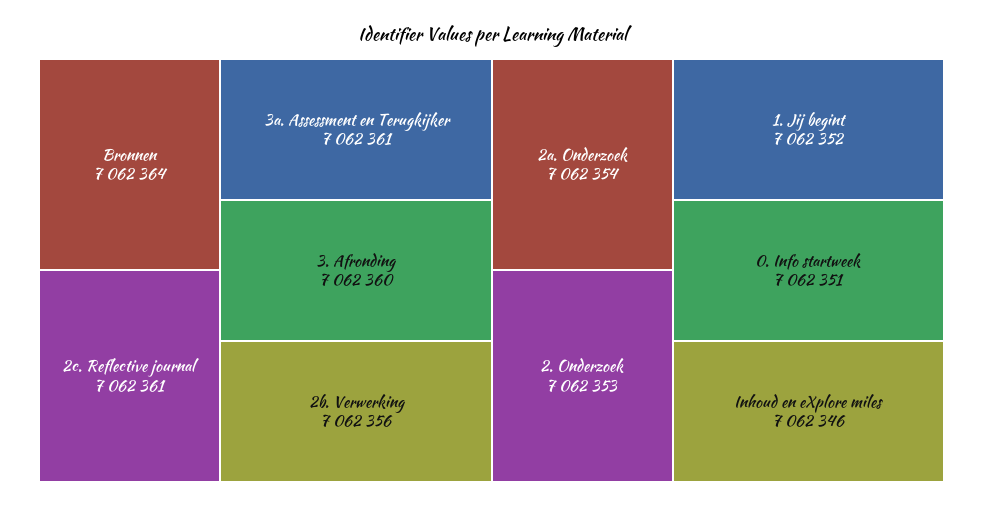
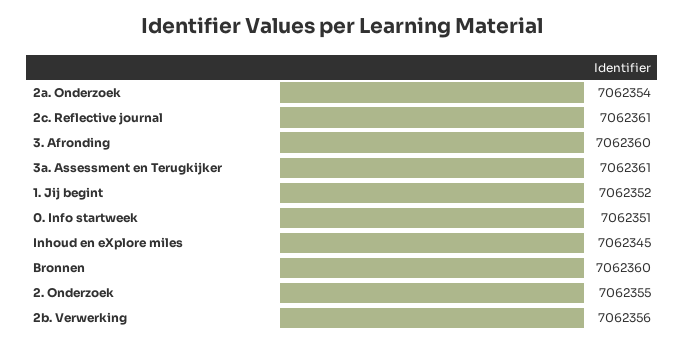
  {
-   "Bronnen": 7062364,
+   "Bronnen": 7062360,
    "2c. Reflective journal": 7062361,
    "3a. Assessment en Terugkijker": 7062361,
    "3. Afronding": 7062360,
    "2b. Verwerking": 7062356,
    "2a. Onderzoek": 7062354,
-   "2. Onderzoek": 7062353,
+   "2. Onderzoek": 7062355,
    "1. Jij begint": 7062352,
    "0. Info startweek": 7062351,
-   "Inhoud en eXplore miles": 7062346
+   "Inhoud en eXplore miles": 7062345
  }

